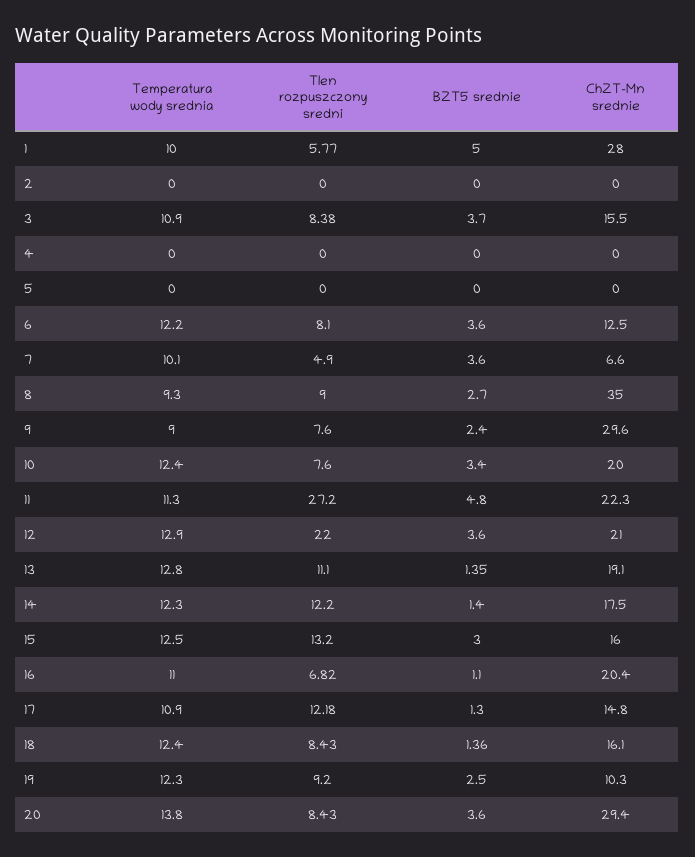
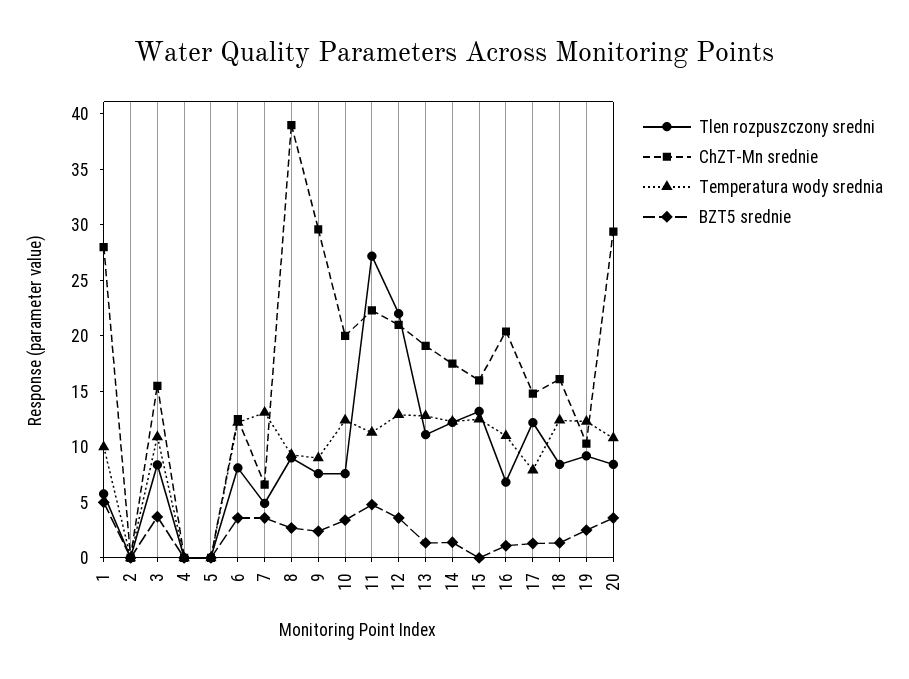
  {
    "Temperatura wody srednia": {
      "1": 10,
      "2": 0,
      "3": 10.9,
      "4": 0,
      "5": 0,
      "6": 12.2,
-     "7": 10.1,
+     "7": 13,
      "8": 9.3,
      "9": 9,
      "10": 12.4,
      "11": 11.3,
      "12": 12.9,
      "13": 12.8,
      "14": 12.3,
      "15": 12.5,
      "16": 11,
-     "17": 10.9,
+     "17": 8,
      "18": 12.4,
      "19": 12.3,
-     "20": 13.8
+     "20": 11
    },
    "Tlen rozpuszczony sredni": {
      "1": 5.77,
      "2": 0,
      "3": 8.38,
      "4": 0,
      "5": 0,
      "6": 8.1,
      "7": 4.9,
      "8": 9,
      "9": 7.6,
      "10": 7.6,
      "11": 27.2,
      "12": 22,
      "13": 11.1,
      "14": 12.2,
      "15": 13.2,
      "16": 6.82,
      "17": 12.18,
      "18": 8.43,
      "19": 9.2,
      "20": 8.43
    },
    "BZT5 srednie": {
      "1": 5,
      "2": 0,
      "3": 3.7,
      "4": 0,
      "5": 0,
      "6": 3.6,
      "7": 3.6,
      "8": 2.7,
      "9": 2.4,
      "10": 3.4,
      "11": 4.8,
      "12": 3.6,
      "13": 1.35,
      "14": 1.4,
-     "15": 3,
+     "15": 0,
      "16": 1.1,
      "17": 1.3,
      "18": 1.36,
      "19": 2.5,
      "20": 3.6
    },
    "ChZT-Mn srednie": {
      "1": 28,
      "2": 0,
      "3": 15.5,
      "4": 0,
      "5": 0,
      "6": 12.5,
      "7": 6.6,
-     "8": 35,
+     "8": 39,
      "9": 29.6,
      "10": 20,
      "11": 22.3,
      "12": 21,
      "13": 19.1,
      "14": 17.5,
      "15": 16,
      "16": 20.4,
      "17": 14.8,
      "18": 16.1,
      "19": 10.3,
      "20": 29.4
    }
  }

